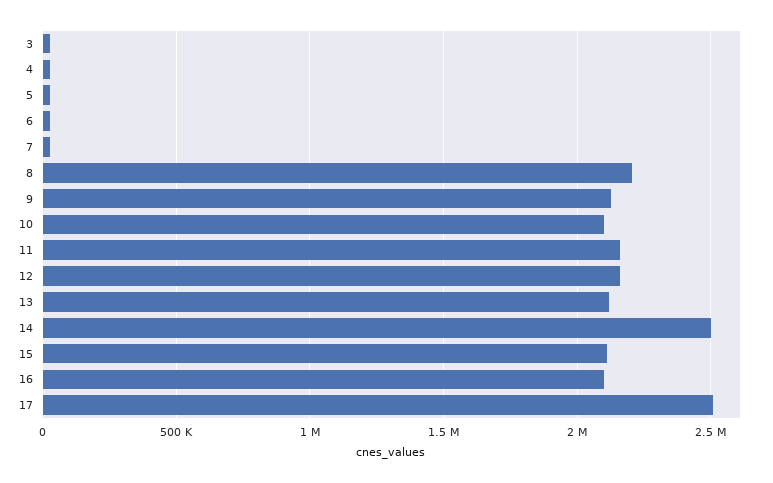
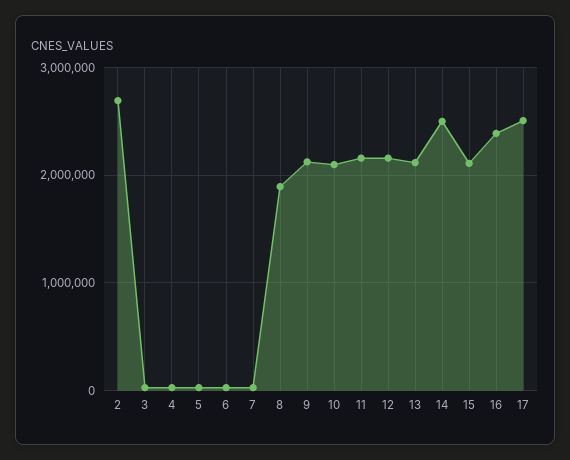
  {
    "3": 50000,
    "4": 50000,
    "5": 50000,
    "6": 50000,
    "7": 50000,
-   "8": 2200000,
+   "8": 1900000,
    "9": 2150000,
    "10": 2100000,
    "11": 2150000,
    "12": 2150000,
    "13": 2100000,
    "14": 2500000,
    "15": 2100000,
-   "16": 2100000,
+   "16": 2400000,
-   "17": 2500000
+   "17": 2500000,
+   "2": 2700000
  }

